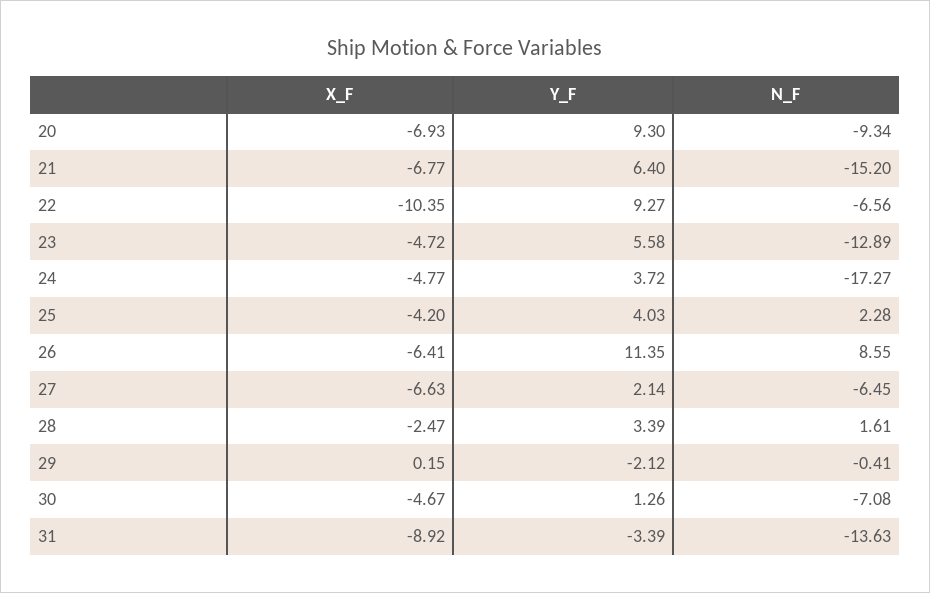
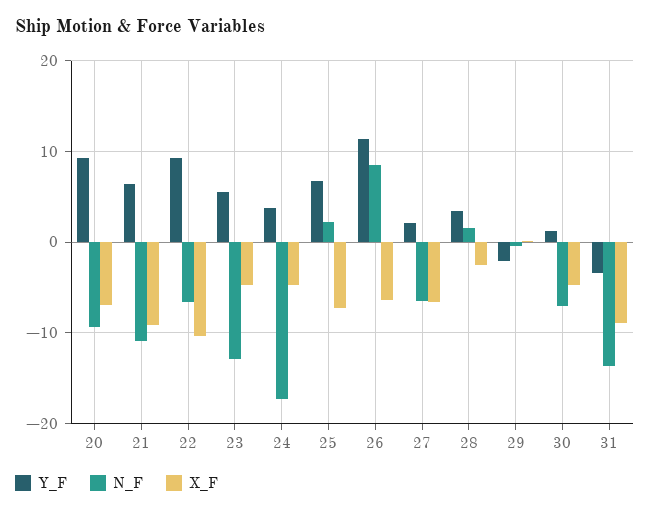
  {
    "X_F": {
      "20": -6.93,
-     "21": -6.77,
+     "21": -9,
      "22": -10.35,
      "23": -4.72,
      "24": -4.77,
-     "25": -4.2,
+     "25": -7,
      "26": -6.41,
      "27": -6.63,
      "28": -2.47,
      "29": 0.15,
      "30": -4.67,
      "31": -8.92
    },
    "Y_F": {
      "20": 9.3,
      "21": 6.4,
      "22": 9.27,
      "23": 5.58,
      "24": 3.72,
-     "25": 4.03,
+     "25": 7,
      "26": 11.35,
      "27": 2.14,
      "28": 3.39,
      "29": -2.12,
      "30": 1.26,
      "31": -3.39
    },
    "N_F": {
      "20": -9.34,
-     "21": -15.2,
+     "21": -11,
      "22": -6.56,
      "23": -12.89,
      "24": -17.27,
      "25": 2.28,
      "26": 8.55,
      "27": -6.45,
      "28": 1.61,
      "29": -0.41,
      "30": -7.08,
      "31": -13.63
    }
  }

